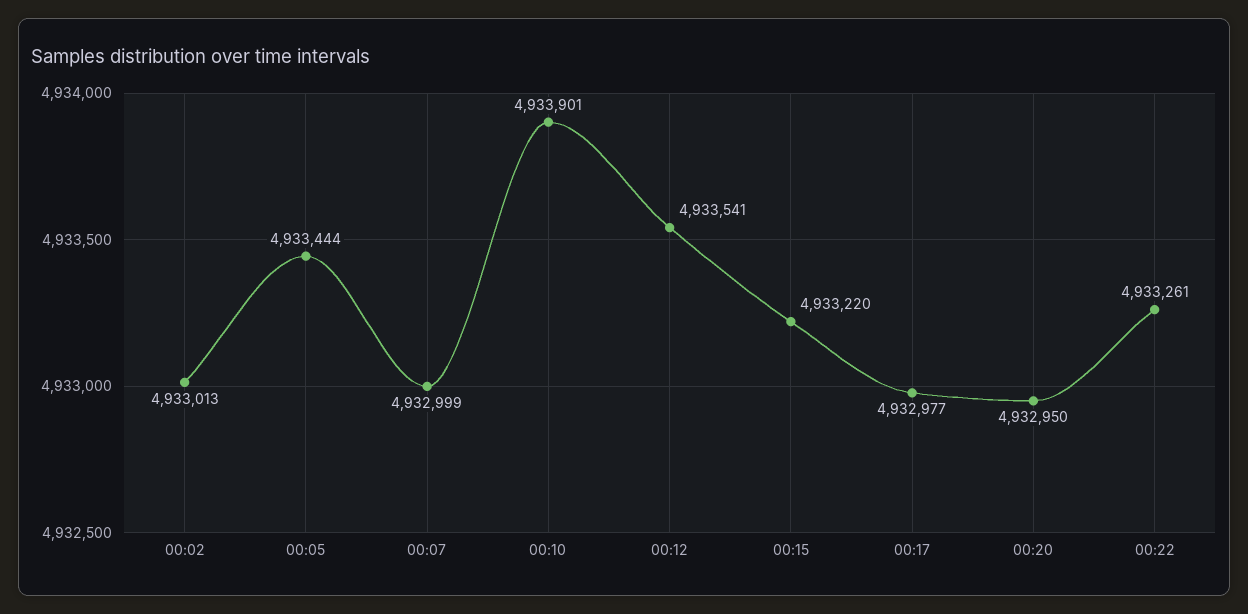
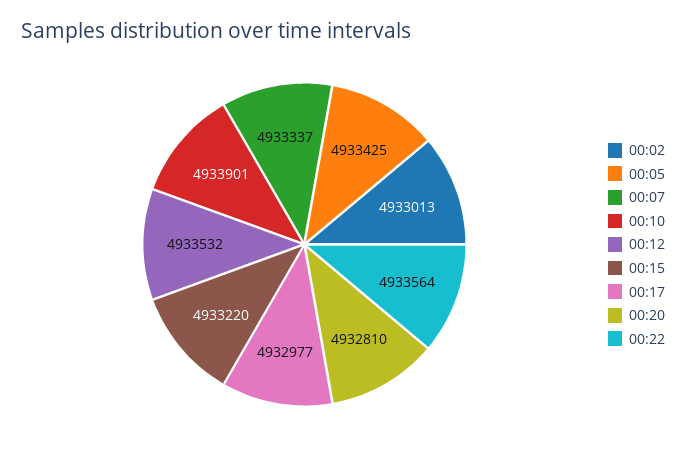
  {
    "00:02": 4933013,
-   "00:05": 4933444,
+   "00:05": 4933425,
-   "00:07": 4932999,
+   "00:07": 4933337,
    "00:10": 4933901,
-   "00:12": 4933541,
+   "00:12": 4933532,
    "00:15": 4933220,
    "00:17": 4932977,
-   "00:20": 4932950,
+   "00:20": 4932810,
-   "00:22": 4933261
+   "00:22": 4933564
  }

